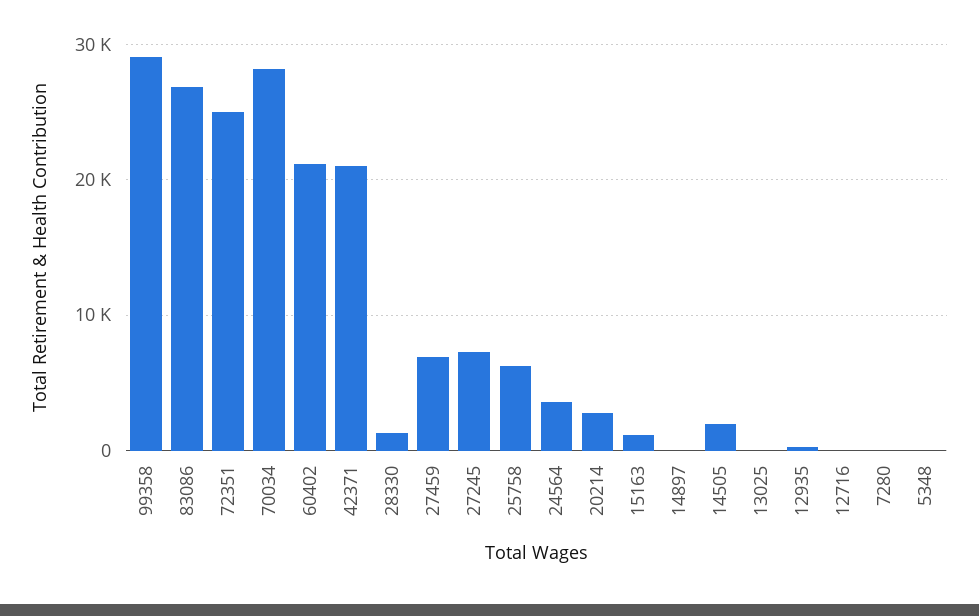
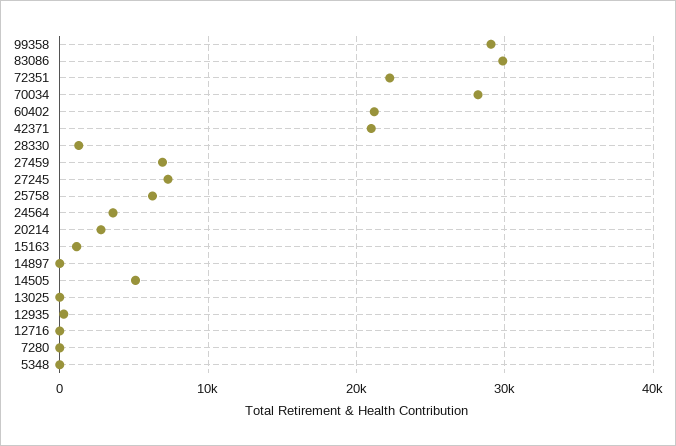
  {
    "99358": 29000,
-   "83086": 27000,
+   "83086": 30000,
-   "72351": 25000,
+   "72351": 22000,
    "70034": 28000,
    "60402": 21000,
    "42371": 21000,
    "28330": 1000,
    "27459": 7000,
    "27245": 7000,
    "25758": 6000,
    "24564": 4000,
    "20214": 3000,
    "15163": 1000,
    "14897": 0,
-   "14505": 2000,
+   "14505": 5000,
    "13025": 0,
    "12935": 0,
    "12716": 0,
    "7280": 0,
    "5348": 0
  }

